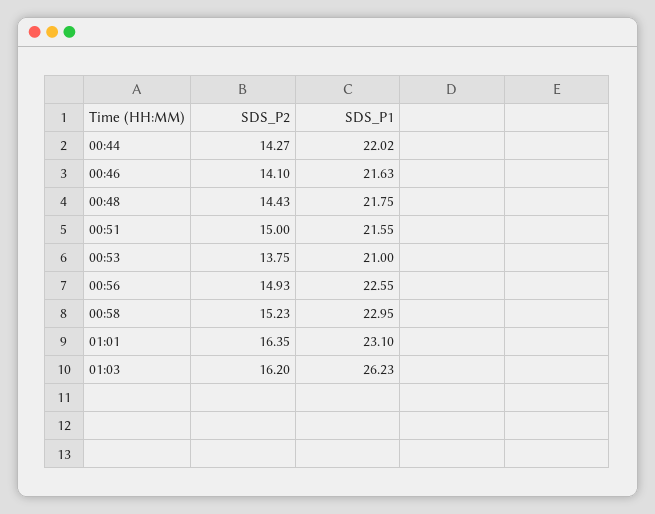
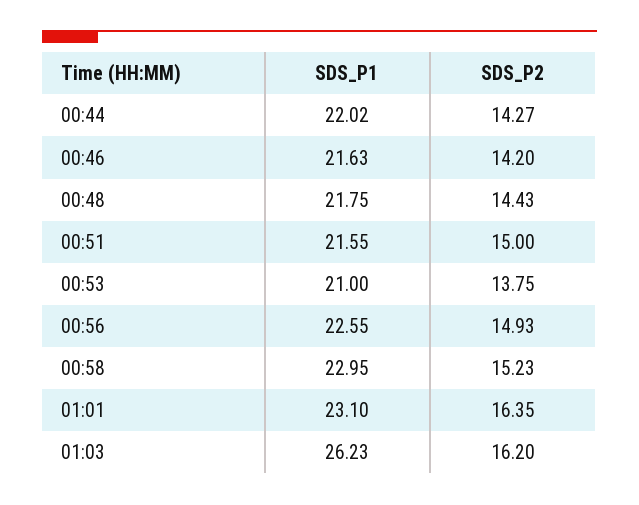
  {
    "SDS_P2": {
      "00:44": 14.27,
-     "00:46": 14.1,
+     "00:46": 14.2,
      "00:48": 14.43,
      "00:51": 15,
      "00:53": 13.75,
      "00:56": 14.93,
      "00:58": 15.23,
      "01:01": 16.35,
      "01:03": 16.2
    },
    "SDS_P1": {
      "00:44": 22.02,
      "00:46": 21.63,
      "00:48": 21.75,
      "00:51": 21.55,
      "00:53": 21,
      "00:56": 22.55,
      "00:58": 22.95,
      "01:01": 23.1,
      "01:03": 26.23
    }
  }

